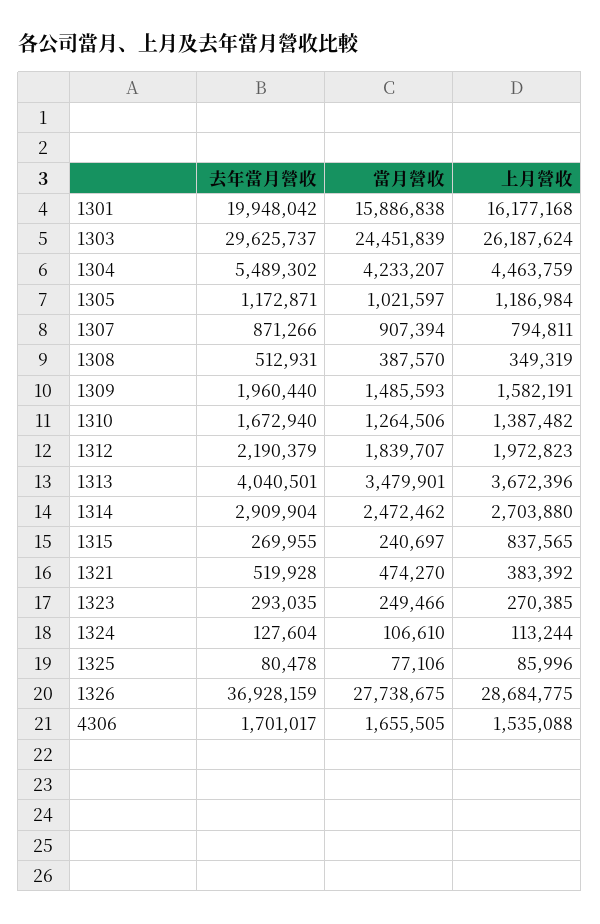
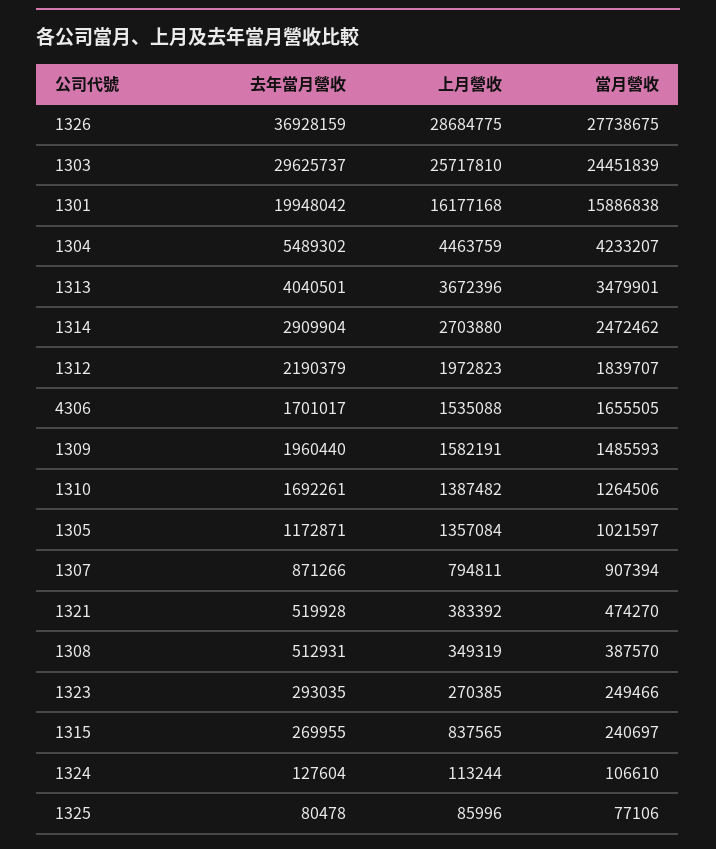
  {
    "去年當月營收": {
      "1301": 19948042,
      "1303": 29625737,
      "1304": 5489302,
      "1305": 1172871,
      "1307": 871266,
      "1308": 512931,
      "1309": 1960440,
-     "1310": 1672940,
+     "1310": 1692261,
      "1312": 2190379,
      "1313": 4040501,
      "1314": 2909904,
      "1315": 269955,
      "1321": 519928,
      "1323": 293035,
      "1324": 127604,
      "1325": 80478,
      "1326": 36928159,
      "4306": 1701017
    },
    "當月營收": {
      "1301": 15886838,
      "1303": 24451839,
      "1304": 4233207,
      "1305": 1021597,
      "1307": 907394,
      "1308": 387570,
      "1309": 1485593,
      "1310": 1264506,
      "1312": 1839707,
      "1313": 3479901,
      "1314": 2472462,
      "1315": 240697,
      "1321": 474270,
      "1323": 249466,
      "1324": 106610,
      "1325": 77106,
      "1326": 27738675,
      "4306": 1655505
    },
    "上月營收": {
      "1301": 16177168,
-     "1303": 26187624,
+     "1303": 25717810,
      "1304": 4463759,
-     "1305": 1186984,
+     "1305": 1357084,
      "1307": 794811,
      "1308": 349319,
      "1309": 1582191,
      "1310": 1387482,
      "1312": 1972823,
      "1313": 3672396,
      "1314": 2703880,
      "1315": 837565,
      "1321": 383392,
      "1323": 270385,
      "1324": 113244,
      "1325": 85996,
      "1326": 28684775,
      "4306": 1535088
    }
  }

